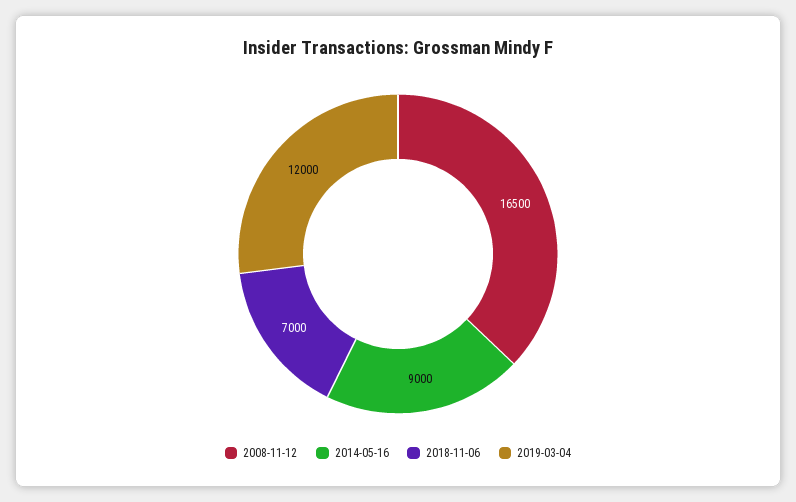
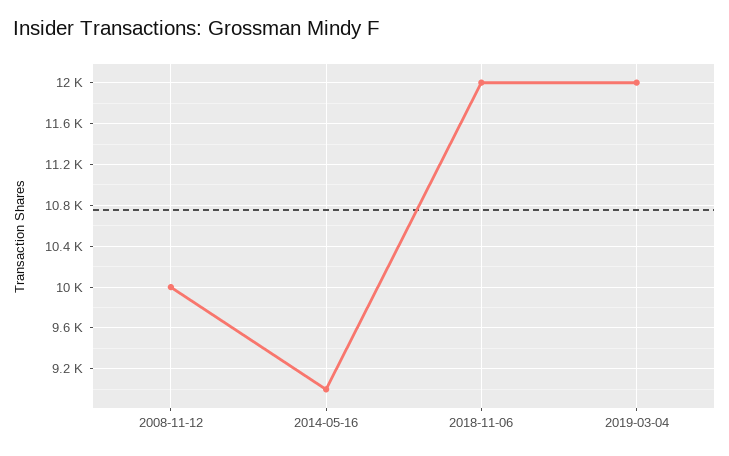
  {
-   "2008-11-12": 16500,
+   "2008-11-12": 10000,
    "2014-05-16": 9000,
-   "2018-11-06": 7000,
+   "2018-11-06": 12000,
    "2019-03-04": 12000
  }

